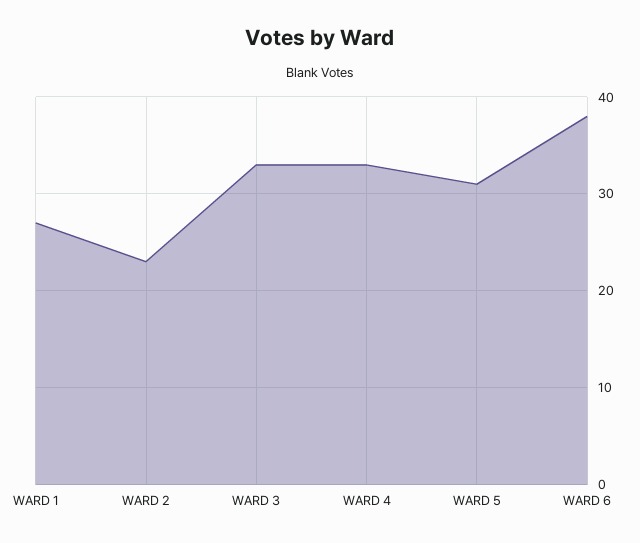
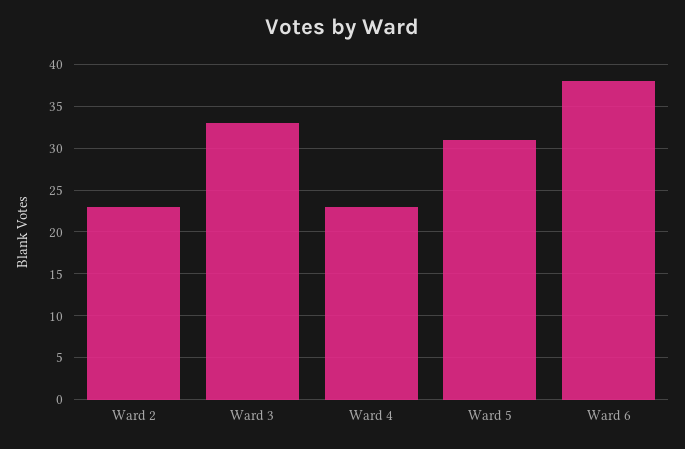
  {
-   "WARD 1": 27,
    "WARD 2": 23,
    "WARD 3": 33,
-   "WARD 4": 33,
+   "WARD 4": 23,
    "WARD 5": 31,
    "WARD 6": 38
  }

